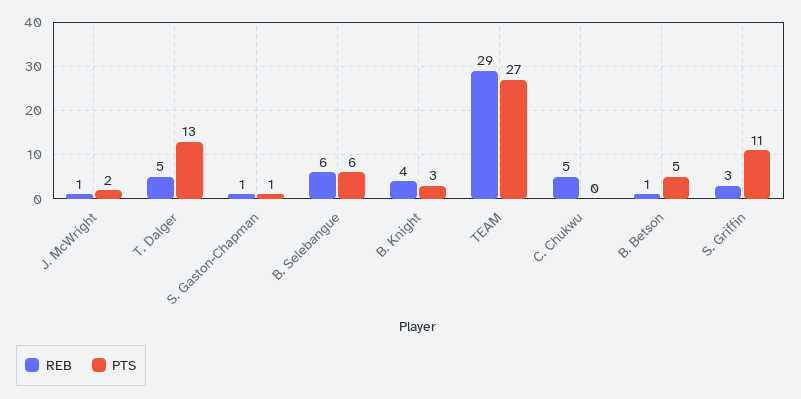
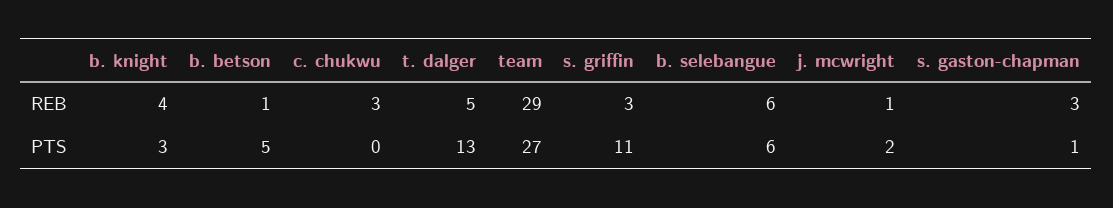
  {
    "REB": {
      "J. McWright": 1,
      "T. Dalger": 5,
-     "S. Gaston-Chapman": 1,
+     "S. Gaston-Chapman": 3,
      "B. Selebangue": 6,
      "B. Knight": 4,
      "TEAM": 29,
-     "C. Chukwu": 5,
+     "C. Chukwu": 3,
      "B. Betson": 1,
      "S. Griffin": 3
    },
    "PTS": {
      "J. McWright": 2,
      "T. Dalger": 13,
      "S. Gaston-Chapman": 1,
      "B. Selebangue": 6,
      "B. Knight": 3,
      "TEAM": 27,
      "C. Chukwu": 0,
      "B. Betson": 5,
      "S. Griffin": 11
    }
  }

